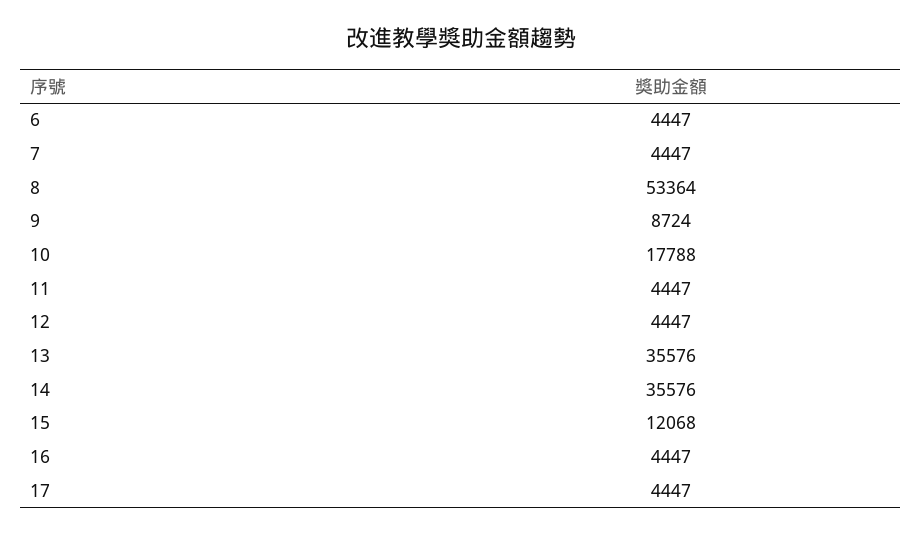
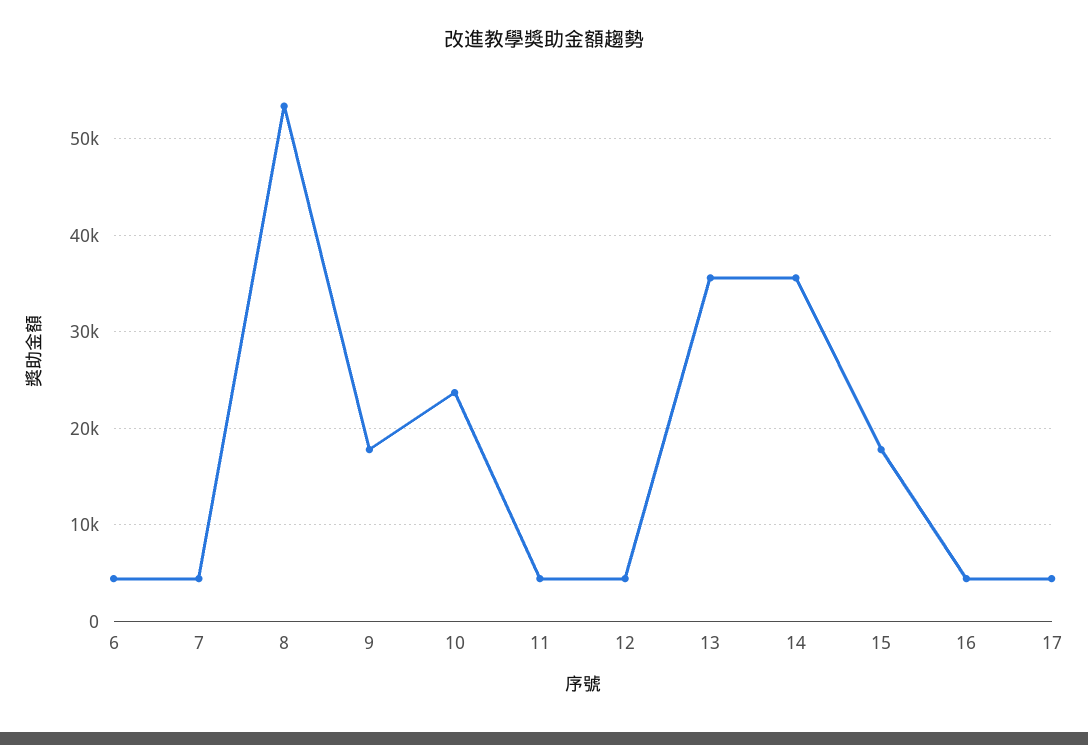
  {
    "6": 4447,
    "7": 4447,
    "8": 53364,
-   "9": 8724,
+   "9": 18000,
-   "10": 17788,
+   "10": 24000,
    "11": 4447,
    "12": 4447,
    "13": 35576,
    "14": 35576,
-   "15": 12068,
+   "15": 18000,
    "16": 4447,
    "17": 4447
  }

